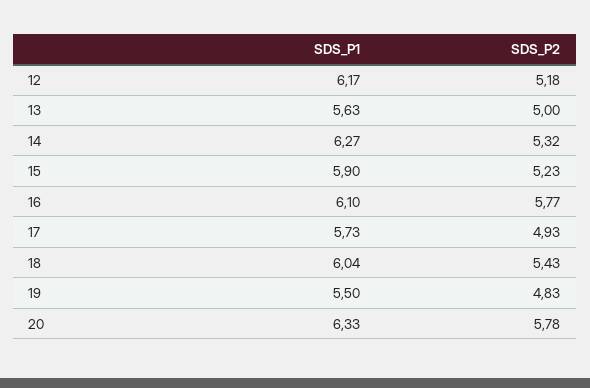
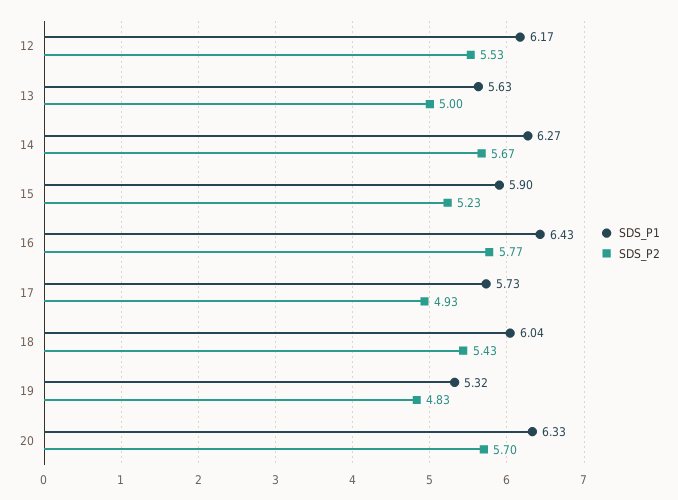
  {
    "SDS_P1": {
      "12": 6.17,
      "13": 5.63,
      "14": 6.27,
      "15": 5.9,
-     "16": 6.1,
+     "16": 6.43,
      "17": 5.73,
      "18": 6.04,
-     "19": 5.5,
+     "19": 5.32,
      "20": 6.33
    },
    "SDS_P2": {
-     "12": 5.18,
+     "12": 5.53,
      "13": 5,
-     "14": 5.32,
+     "14": 5.67,
      "15": 5.23,
      "16": 5.77,
      "17": 4.93,
      "18": 5.43,
      "19": 4.83,
-     "20": 5.78
+     "20": 5.7
    }
  }

